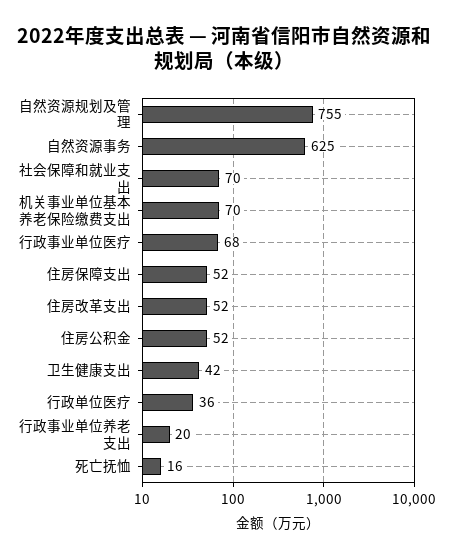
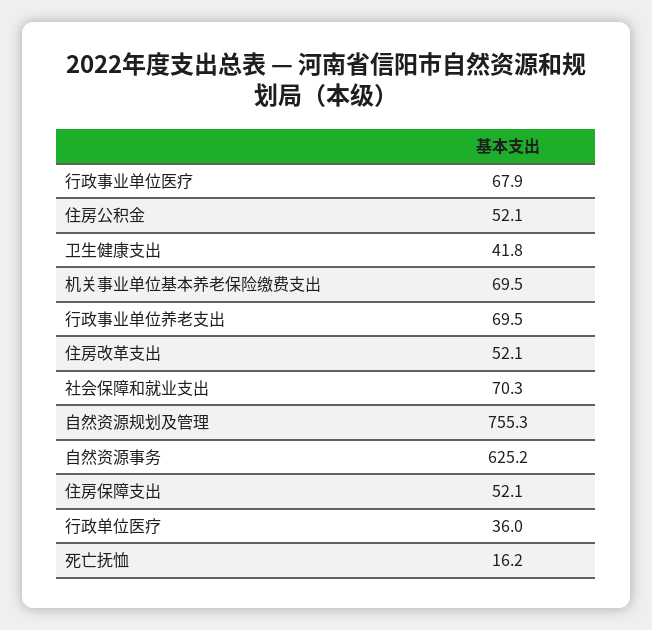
  {
    "自然资源规划及管理": 755.3,
    "自然资源事务": 625.2,
    "社会保障和就业支出": 70.3,
    "机关事业单位基本养老保险缴费支出": 69.5,
    "行政事业单位医疗": 67.9,
    "住房保障支出": 52.1,
    "住房改革支出": 52.1,
    "住房公积金": 52.1,
    "卫生健康支出": 41.8,
    "行政单位医疗": 36,
-   "行政事业单位养老支出": 20,
+   "行政事业单位养老支出": 69.5,
    "死亡抚恤": 16.2
  }

